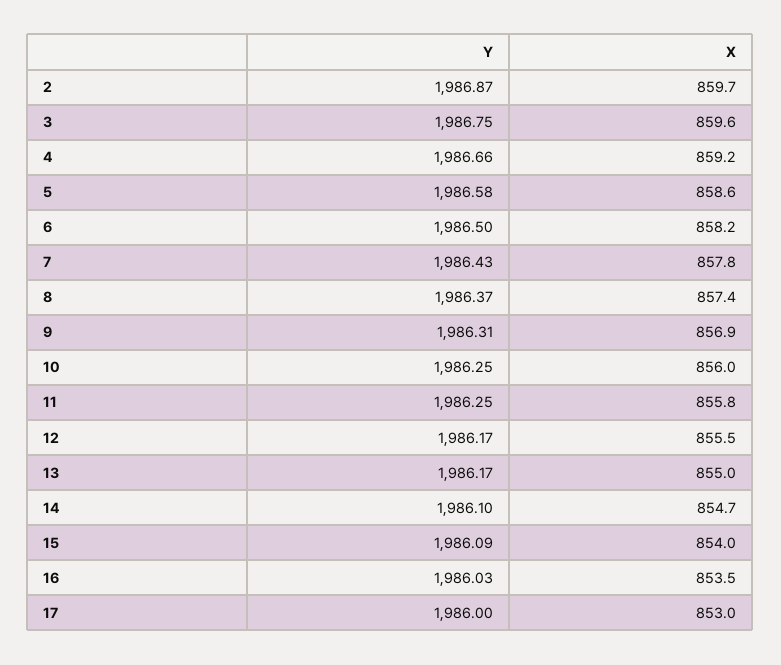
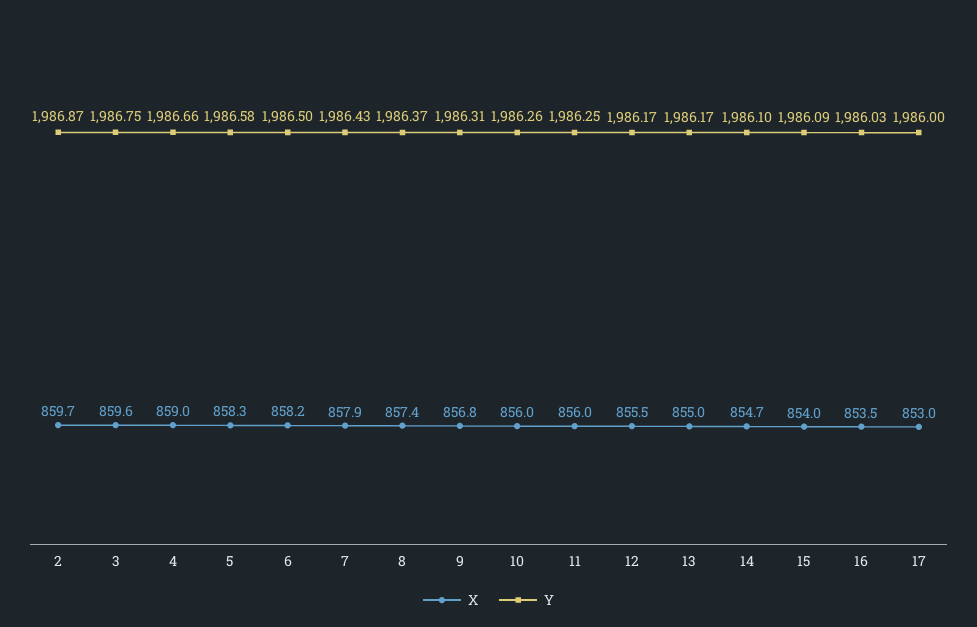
  {
    "Y": {
      "2": 1986.87,
      "3": 1986.75,
      "4": 1986.66,
      "5": 1986.58,
      "6": 1986.5,
      "7": 1986.43,
      "8": 1986.37,
      "9": 1986.31,
-     "10": 1986.25,
+     "10": 1986.26,
      "11": 1986.25,
      "12": 1986.17,
      "13": 1986.17,
      "14": 1986.1,
      "15": 1986.09,
      "16": 1986.03,
      "17": 1986
    },
    "X": {
      "2": 859.7,
      "3": 859.6,
-     "4": 859.2,
+     "4": 859,
-     "5": 858.6,
+     "5": 858.3,
      "6": 858.2,
-     "7": 857.8,
+     "7": 857.9,
      "8": 857.4,
-     "9": 856.9,
+     "9": 856.8,
      "10": 856,
-     "11": 855.8,
+     "11": 856,
      "12": 855.5,
      "13": 855,
      "14": 854.7,
      "15": 854,
      "16": 853.5,
      "17": 853
    }
  }

